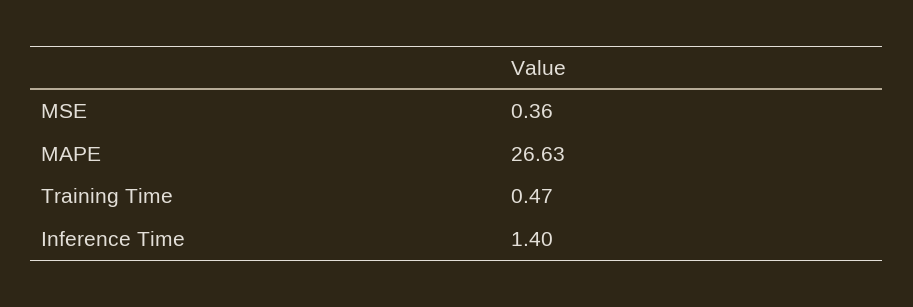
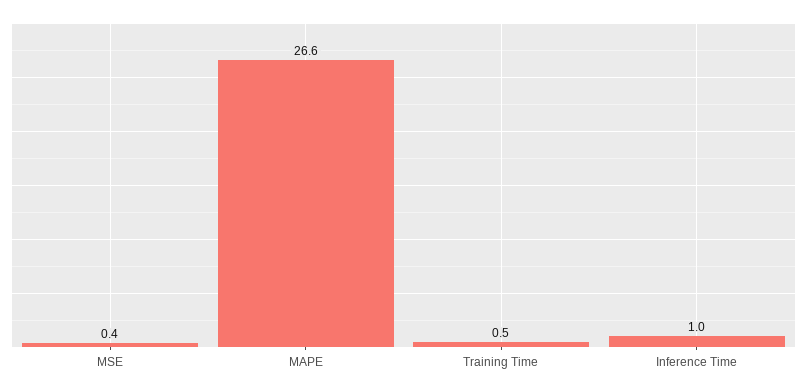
  {
    "MSE": 0.36,
    "MAPE": 26.63,
    "Training Time": 0.47,
-   "Inference Time": 1.4
+   "Inference Time": 1
  }

